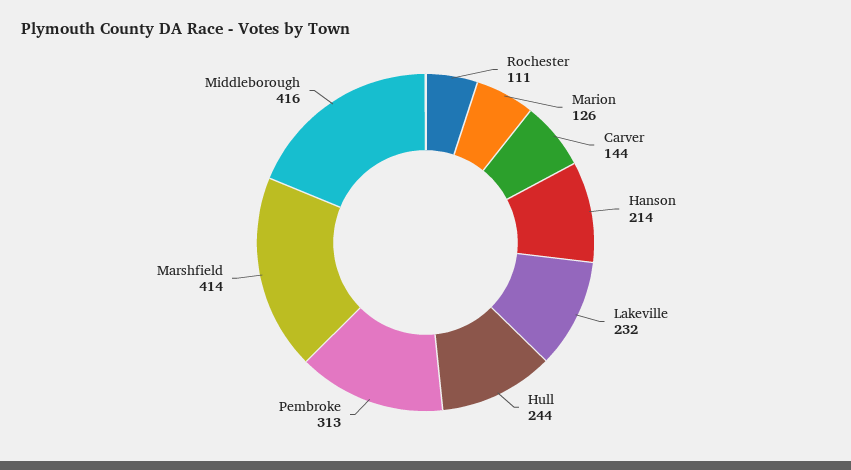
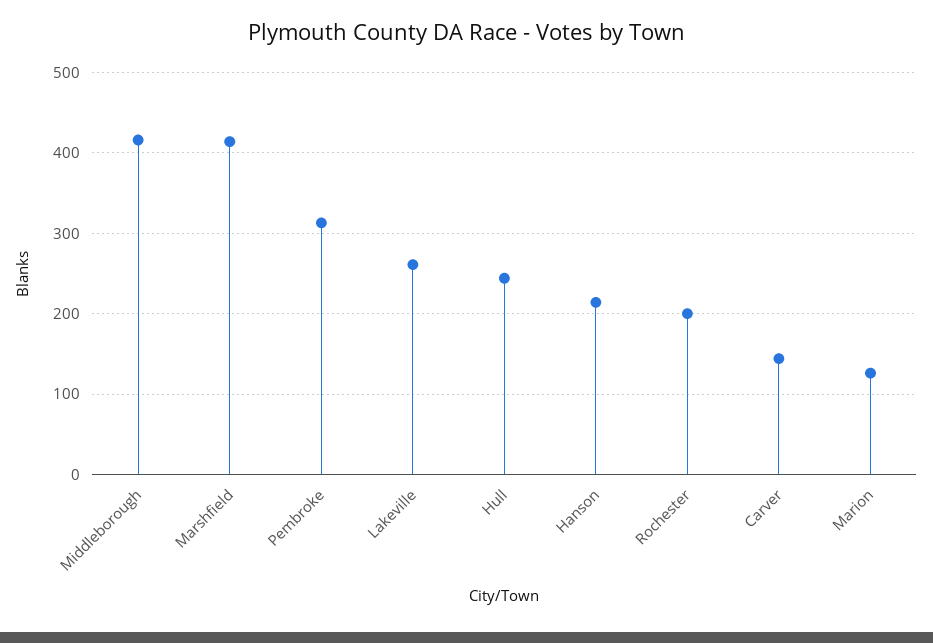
  {
-   "Rochester": 111,
+   "Rochester": 200,
    "Marion": 126,
    "Carver": 144,
    "Hanson": 214,
-   "Lakeville": 232,
+   "Lakeville": 260,
    "Hull": 244,
    "Pembroke": 313,
    "Marshfield": 414,
    "Middleborough": 416
  }

